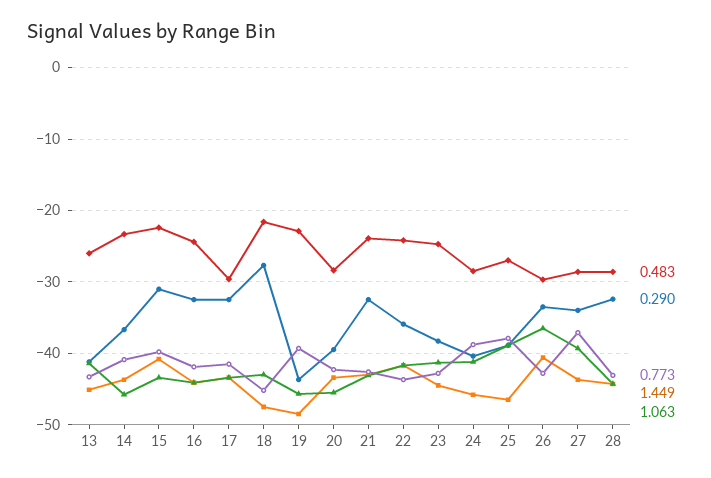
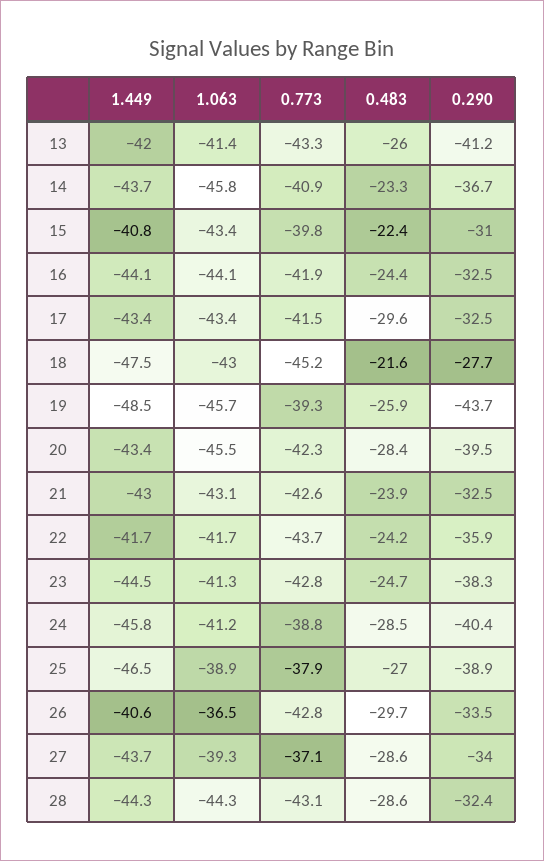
  {
    "0.483": {
      "13": -26,
      "14": -23.3,
      "15": -22.4,
      "16": -24.4,
      "17": -29.6,
      "18": -21.6,
-     "19": -23,
+     "19": -25.9,
      "20": -28.4,
      "21": -23.9,
      "22": -24.2,
      "23": -24.7,
      "24": -28.5,
      "25": -27,
      "26": -29.7,
      "27": -28.6,
      "28": -28.6
    },
    "0.290": {
      "13": -41.2,
      "14": -36.7,
      "15": -31,
      "16": -32.5,
      "17": -32.5,
      "18": -27.7,
      "19": -43.7,
      "20": -39.5,
      "21": -32.5,
      "22": -35.9,
      "23": -38.3,
      "24": -40.4,
      "25": -38.9,
      "26": -33.5,
      "27": -34,
      "28": -32.4
    },
    "0.773": {
      "13": -43.3,
      "14": -40.9,
      "15": -39.8,
      "16": -41.9,
      "17": -41.5,
      "18": -45.2,
      "19": -39.3,
      "20": -42.3,
      "21": -42.6,
      "22": -43.7,
      "23": -42.8,
      "24": -38.8,
      "25": -37.9,
      "26": -42.8,
      "27": -37.1,
      "28": -43.1
    },
    "1.449": {
-     "13": -45,
+     "13": -42,
      "14": -43.7,
      "15": -40.8,
      "16": -44.1,
      "17": -43.4,
      "18": -47.5,
      "19": -48.5,
      "20": -43.4,
      "21": -43,
      "22": -41.7,
      "23": -44.5,
      "24": -45.8,
      "25": -46.5,
      "26": -40.6,
      "27": -43.7,
      "28": -44.3
    },
    "1.063": {
      "13": -41.4,
      "14": -45.8,
      "15": -43.4,
      "16": -44.1,
      "17": -43.4,
      "18": -43,
      "19": -45.7,
      "20": -45.5,
      "21": -43.1,
      "22": -41.7,
      "23": -41.3,
      "24": -41.2,
      "25": -38.9,
      "26": -36.5,
      "27": -39.3,
      "28": -44.3
    }
  }

